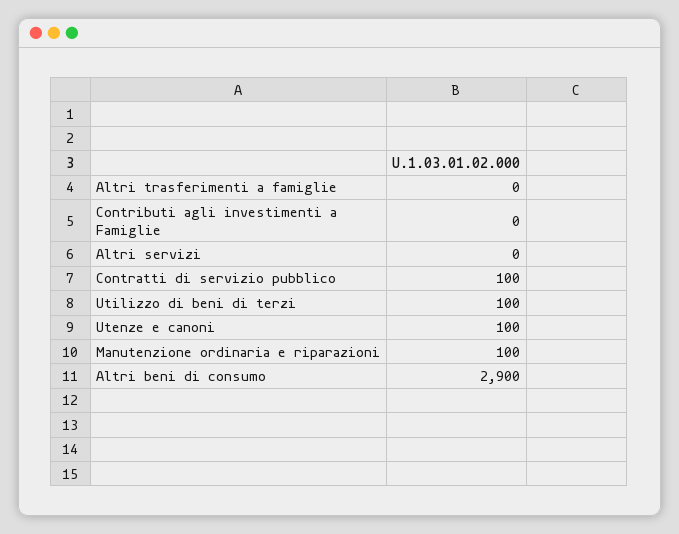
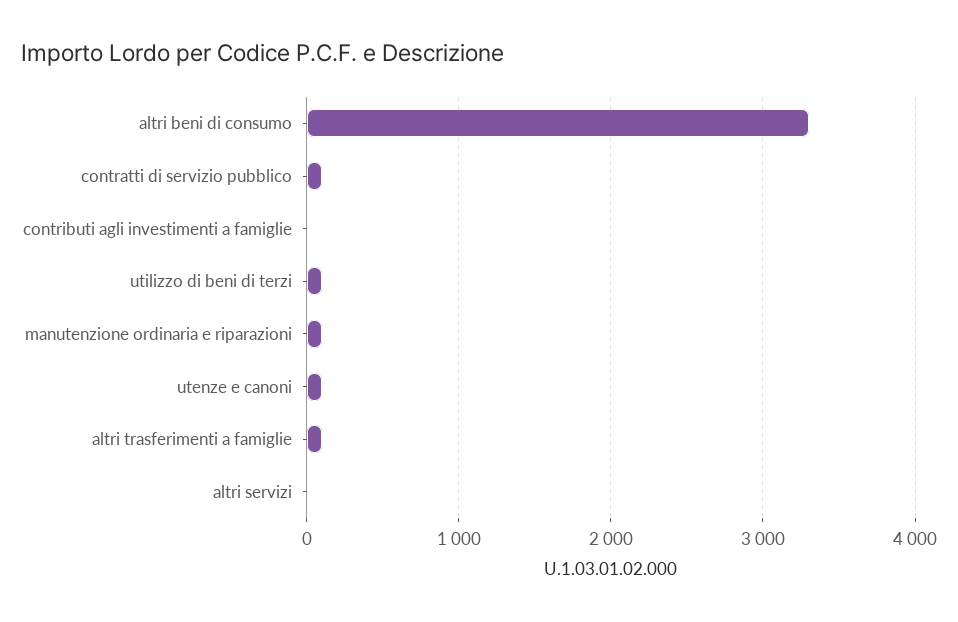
  {
-   "Altri trasferimenti a famiglie": 0,
+   "Altri trasferimenti a famiglie": 100,
    "Contributi agli investimenti a Famiglie": 0,
    "Altri servizi": 0,
    "Contratti di servizio pubblico": 100,
    "Utilizzo di beni di terzi": 100,
    "Utenze e canoni": 100,
    "Manutenzione ordinaria e riparazioni": 100,
-   "Altri beni di consumo": 2900
+   "Altri beni di consumo": 3300
  }

